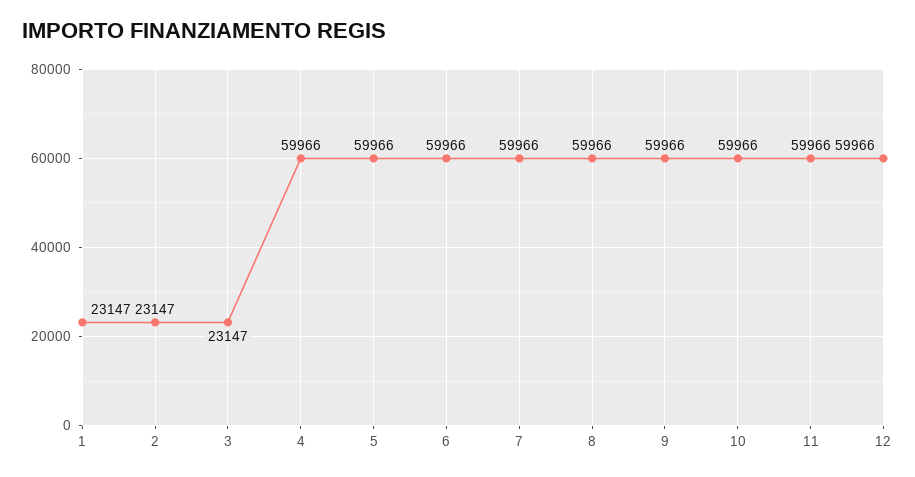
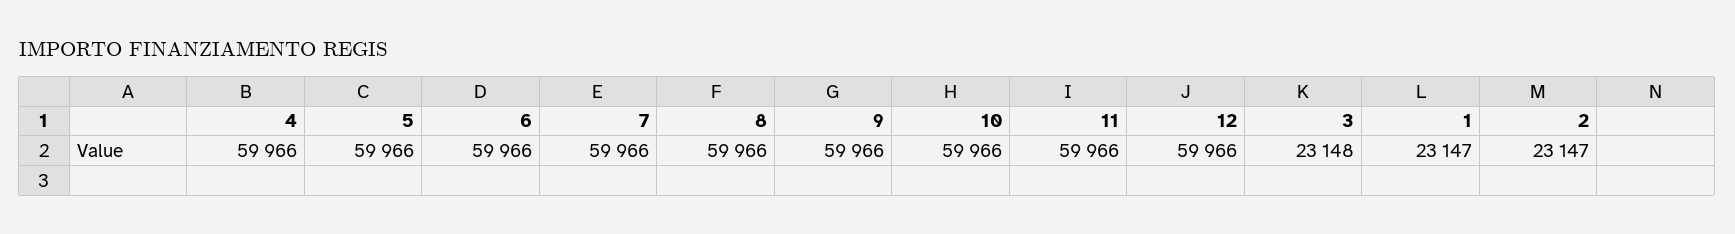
  {
    "1": 23147,
    "2": 23147,
-   "3": 23147,
+   "3": 23148,
    "4": 59966,
    "5": 59966,
    "6": 59966,
    "7": 59966,
    "8": 59966,
    "9": 59966,
    "10": 59966,
    "11": 59966,
    "12": 59966
  }

